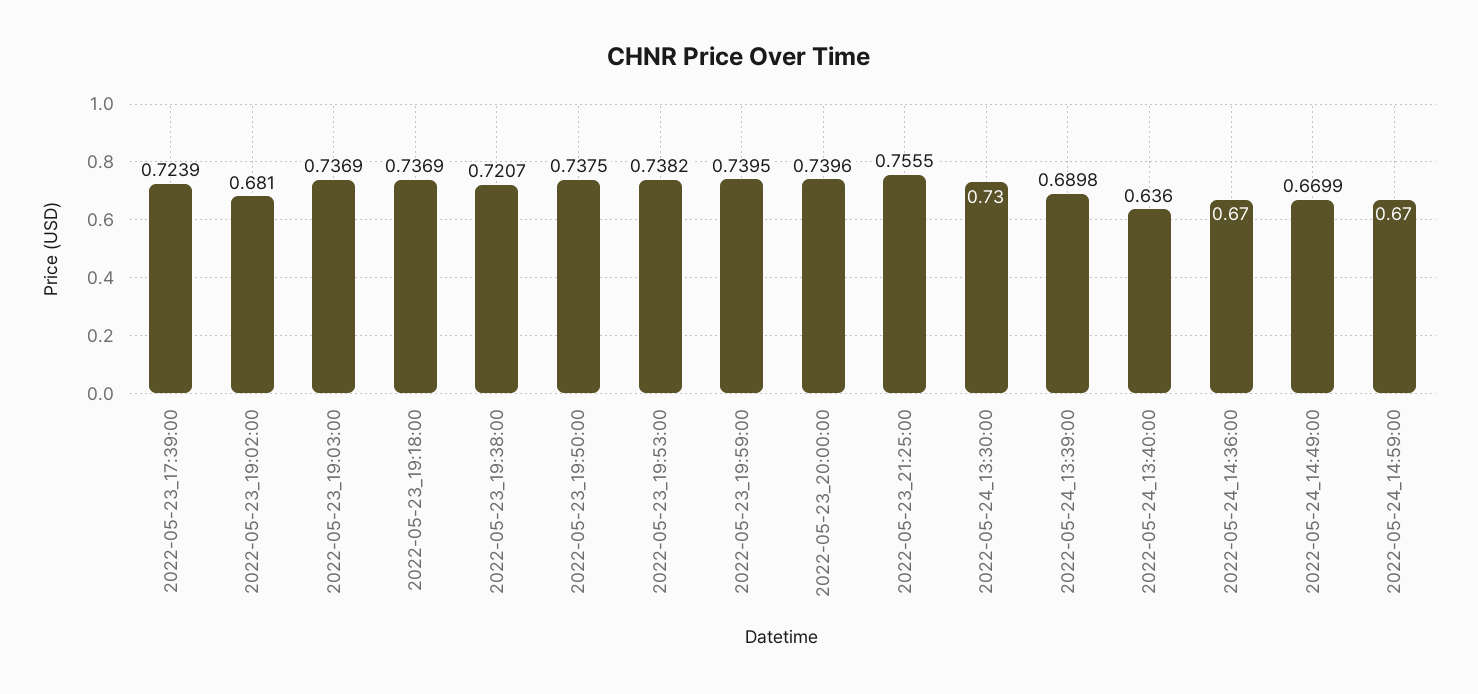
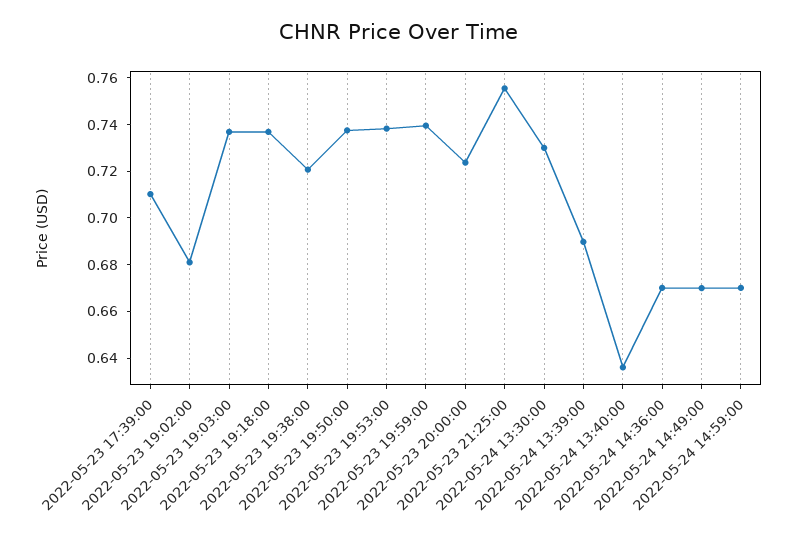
  {
-   "2022-05-23_17:39:00": 0.7239,
+   "2022-05-23_17:39:00": 0.71,
    "2022-05-23_19:02:00": 0.681,
    "2022-05-23_19:03:00": 0.7369,
    "2022-05-23_19:18:00": 0.7369,
    "2022-05-23_19:38:00": 0.7207,
    "2022-05-23_19:50:00": 0.7375,
    "2022-05-23_19:53:00": 0.7382,
    "2022-05-23_19:59:00": 0.7395,
-   "2022-05-23_20:00:00": 0.7396,
+   "2022-05-23_20:00:00": 0.725,
    "2022-05-23_21:25:00": 0.7555,
    "2022-05-24_13:30:00": 0.73,
    "2022-05-24_13:39:00": 0.6898,
    "2022-05-24_13:40:00": 0.636,
    "2022-05-24_14:36:00": 0.67,
    "2022-05-24_14:49:00": 0.6699,
    "2022-05-24_14:59:00": 0.67
  }

